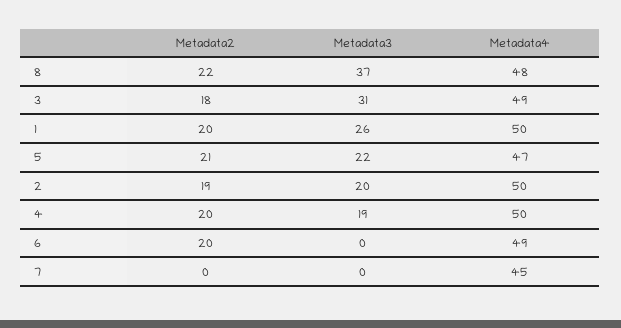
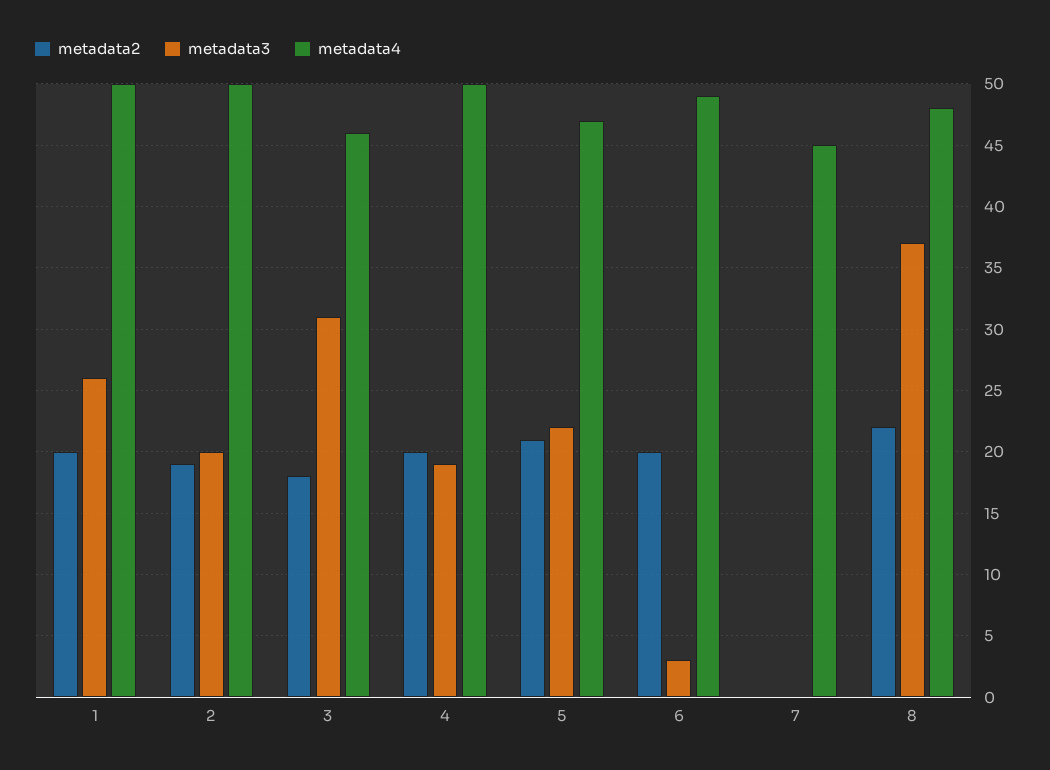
  {
    "Metadata2": {
      "8": 22,
      "3": 18,
      "1": 20,
      "5": 21,
      "2": 19,
      "4": 20,
      "6": 20,
      "7": 0
    },
    "Metadata3": {
      "8": 37,
      "3": 31,
      "1": 26,
      "5": 22,
      "2": 20,
      "4": 19,
-     "6": 0,
+     "6": 3,
      "7": 0
    },
    "Metadata4": {
      "8": 48,
-     "3": 49,
+     "3": 46,
      "1": 50,
      "5": 47,
      "2": 50,
      "4": 50,
      "6": 49,
      "7": 45
    }
  }

